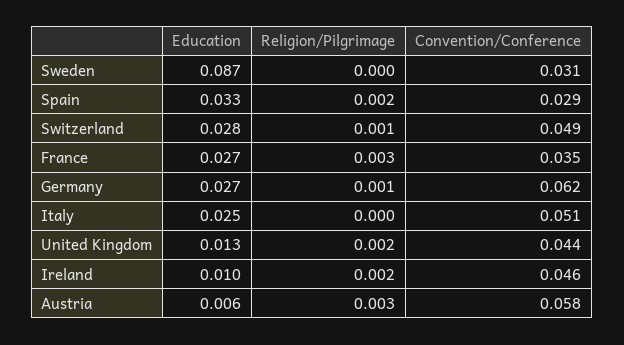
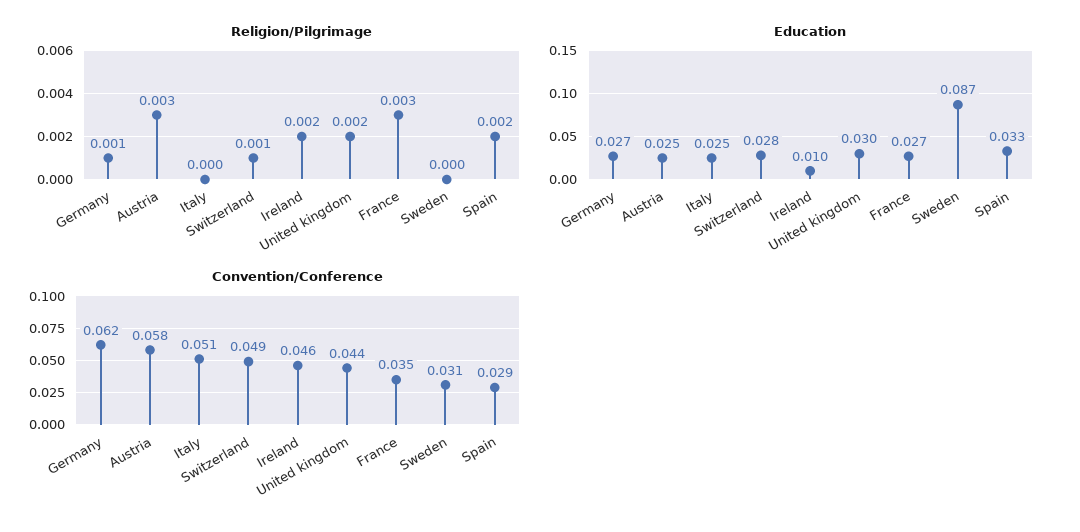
  {
    "Education": {
      "Sweden": 0.087,
      "Spain": 0.033,
      "Switzerland": 0.028,
      "France": 0.027,
      "Germany": 0.027,
      "Italy": 0.025,
-     "United Kingdom": 0.013,
+     "United Kingdom": 0.03,
      "Ireland": 0.01,
-     "Austria": 0.006
+     "Austria": 0.025
    },
    "Religion/Pilgrimage": {
      "Sweden": 0,
      "Spain": 0.002,
      "Switzerland": 0.001,
      "France": 0.003,
      "Germany": 0.001,
      "Italy": 0,
      "United Kingdom": 0.002,
      "Ireland": 0.002,
      "Austria": 0.003
    },
    "Convention/Conference": {
      "Sweden": 0.031,
      "Spain": 0.029,
      "Switzerland": 0.049,
      "France": 0.035,
      "Germany": 0.062,
      "Italy": 0.051,
      "United Kingdom": 0.044,
      "Ireland": 0.046,
      "Austria": 0.058
    }
  }

